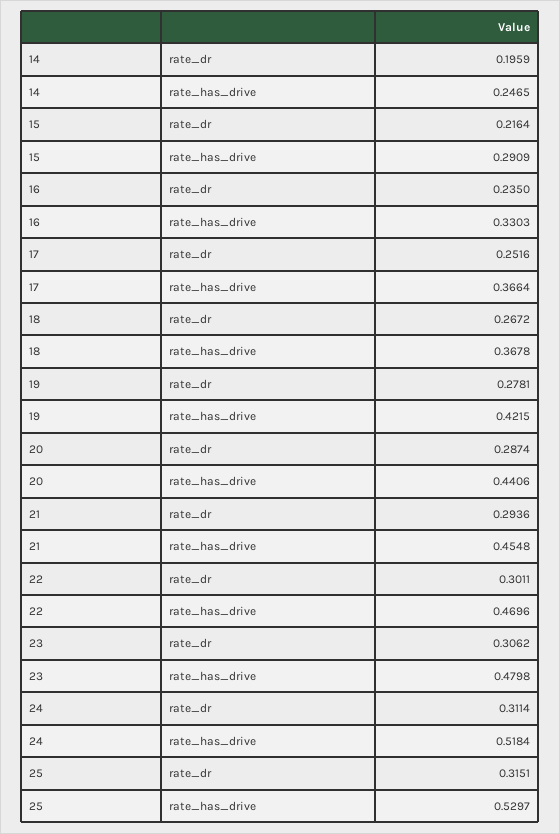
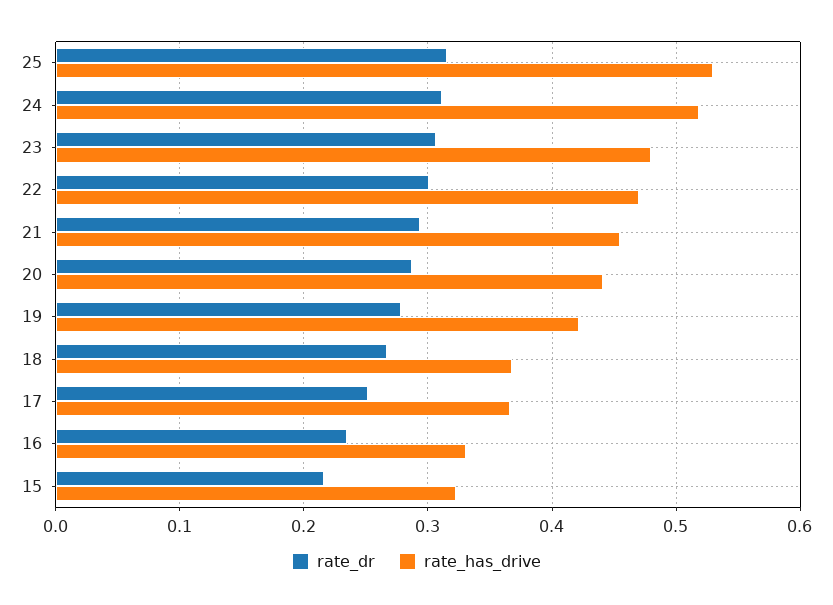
  {
    "rate_dr": {
-     "14": 0.1959,
      "15": 0.2164,
      "16": 0.235,
      "17": 0.2516,
      "18": 0.2672,
      "19": 0.2781,
      "20": 0.2874,
      "21": 0.2936,
      "22": 0.3011,
      "23": 0.3062,
      "24": 0.3114,
      "25": 0.3151
    },
    "rate_has_drive": {
-     "14": 0.2465,
-     "15": 0.2909,
+     "15": 0.32,
      "16": 0.3303,
      "17": 0.3664,
      "18": 0.3678,
      "19": 0.4215,
      "20": 0.4406,
      "21": 0.4548,
      "22": 0.4696,
      "23": 0.4798,
      "24": 0.5184,
      "25": 0.5297
    }
  }

